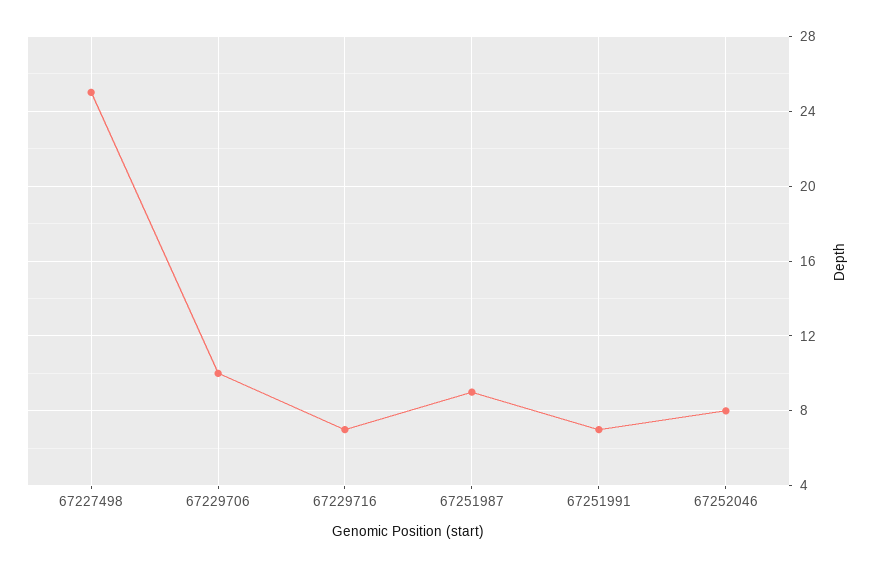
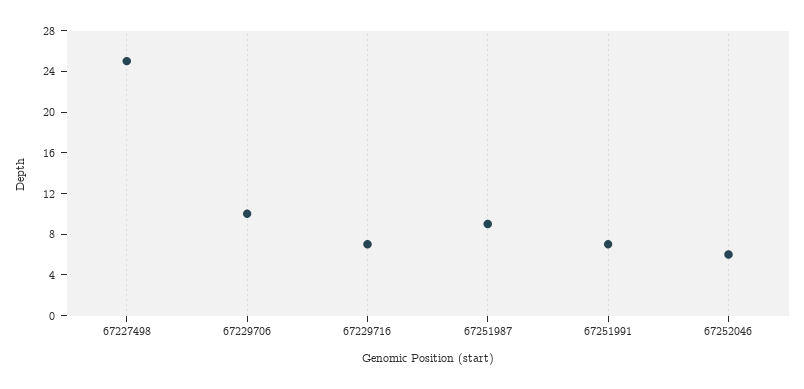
  {
    "67227498": 25,
    "67229706": 10,
    "67229716": 7,
    "67251987": 9,
    "67251991": 7,
-   "67252046": 8
+   "67252046": 6
  }

